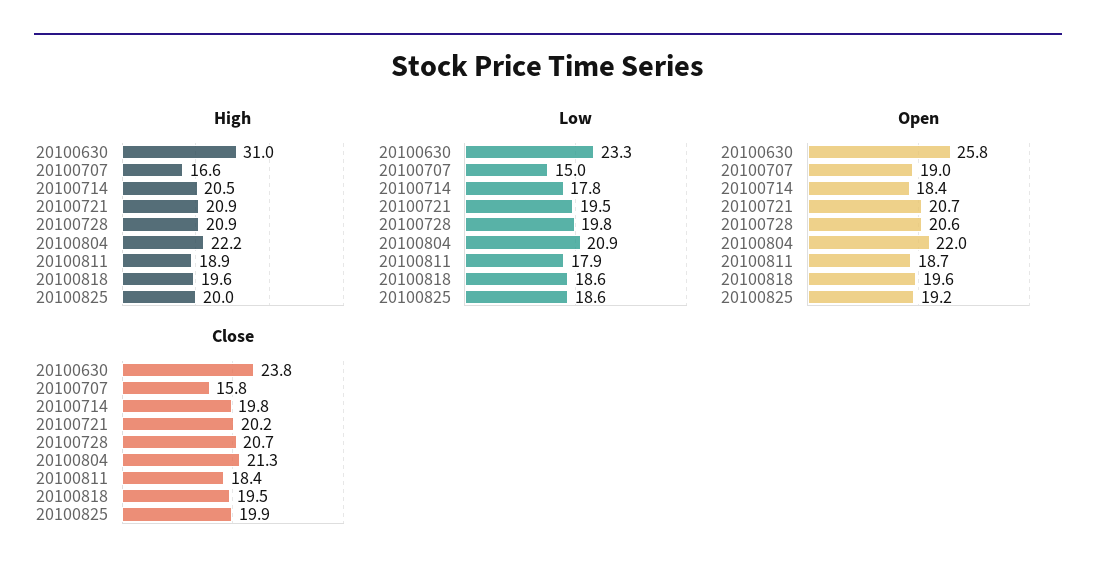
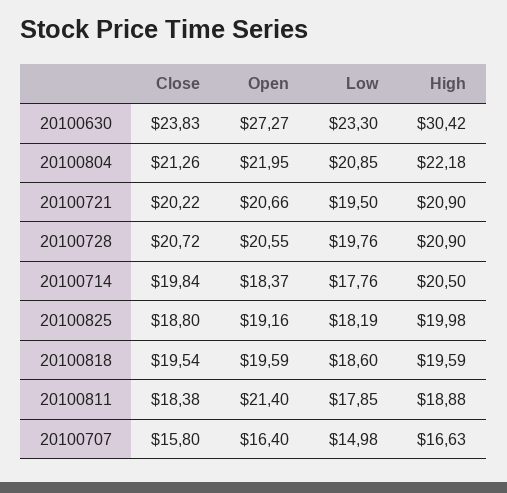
  {
    "High": {
-     "20100630": 31,
+     "20100630": 30.42,
      "20100707": 16.63,
      "20100714": 20.5,
      "20100721": 20.9,
      "20100728": 20.9,
      "20100804": 22.18,
      "20100811": 18.88,
      "20100818": 19.59,
      "20100825": 19.98
    },
    "Low": {
      "20100630": 23.3,
      "20100707": 14.98,
      "20100714": 17.76,
      "20100721": 19.5,
      "20100728": 19.76,
      "20100804": 20.85,
      "20100811": 17.85,
      "20100818": 18.6,
-     "20100825": 18.6
+     "20100825": 18.19
    },
    "Open": {
-     "20100630": 25.8,
+     "20100630": 27.27,
-     "20100707": 19,
+     "20100707": 16.4,
      "20100714": 18.37,
      "20100721": 20.66,
      "20100728": 20.55,
      "20100804": 21.95,
-     "20100811": 18.7,
+     "20100811": 21.4,
      "20100818": 19.59,
      "20100825": 19.16
    },
    "Close": {
      "20100630": 23.83,
      "20100707": 15.8,
      "20100714": 19.84,
      "20100721": 20.22,
      "20100728": 20.72,
      "20100804": 21.26,
      "20100811": 18.38,
      "20100818": 19.54,
-     "20100825": 19.9
+     "20100825": 18.8
    }
  }

